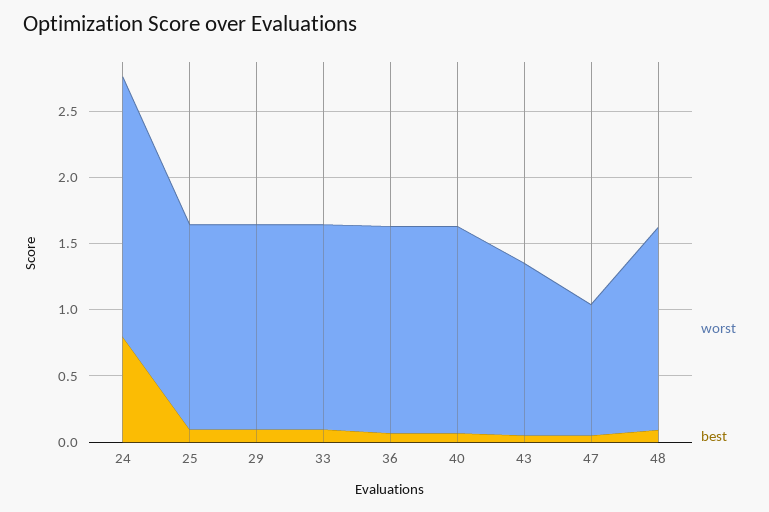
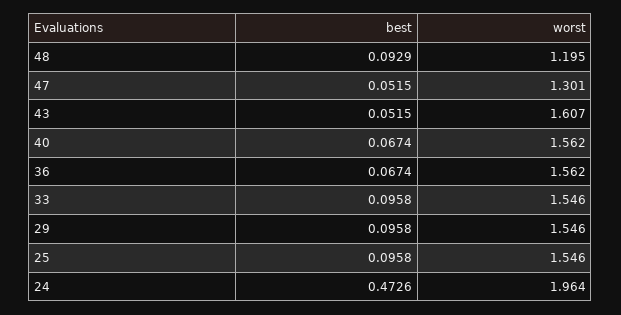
  {
    "worst": {
      "24": 1.964,
      "25": 1.546,
      "29": 1.546,
      "33": 1.546,
      "36": 1.562,
      "40": 1.562,
-     "43": 1.3,
+     "43": 1.607,
-     "47": 1,
+     "47": 1.301,
-     "48": 1.5
+     "48": 1.195
    },
    "best": {
-     "24": 0.8,
+     "24": 0.4726,
      "25": 0.0958,
      "29": 0.0958,
      "33": 0.0958,
      "36": 0.0674,
      "40": 0.0674,
      "43": 0.0515,
      "47": 0.0515,
      "48": 0.0929
    }
  }

